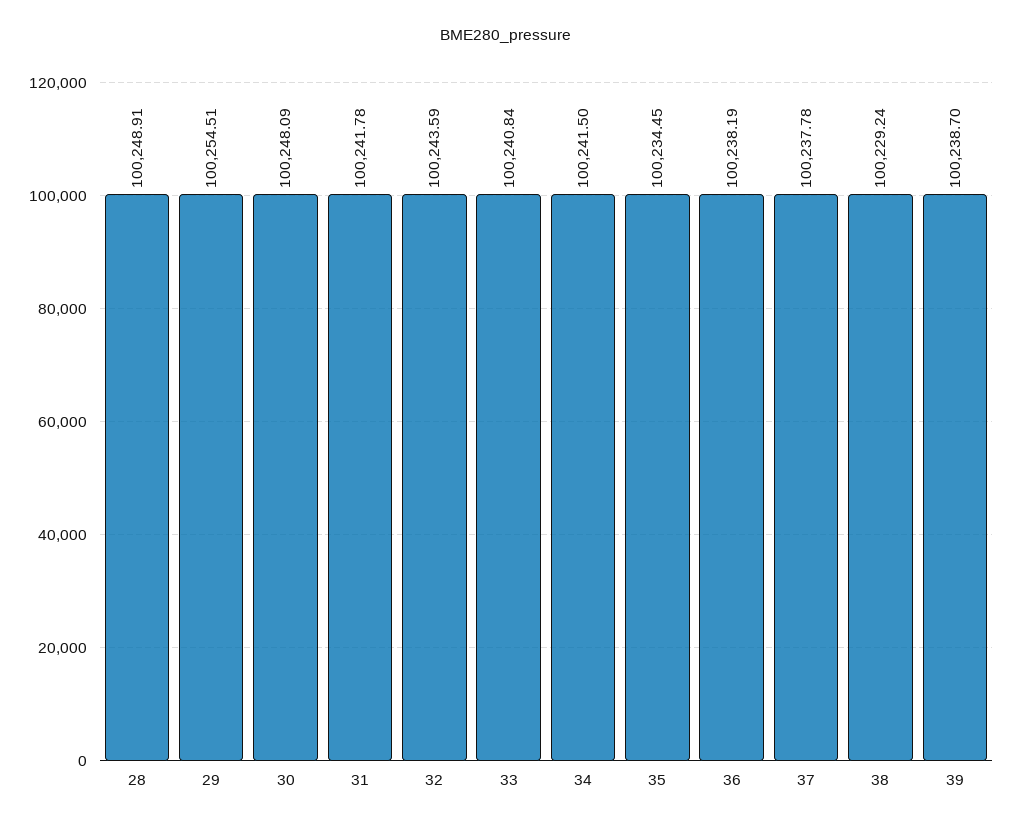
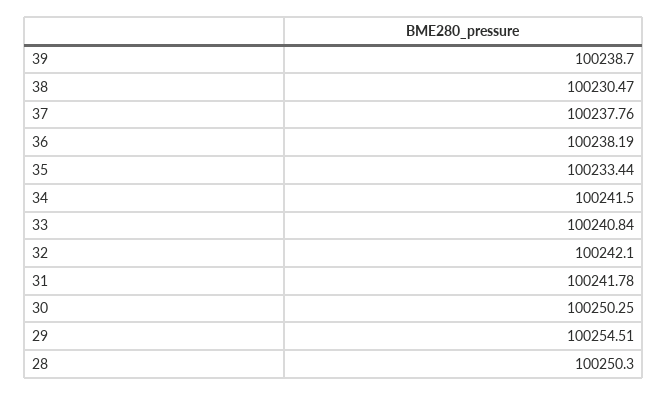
  {
-   "28": 100248.91,
+   "28": 100250.3,
    "29": 100254.51,
-   "30": 100248.09,
+   "30": 100250.25,
    "31": 100241.78,
-   "32": 100243.59,
+   "32": 100242.1,
    "33": 100240.84,
    "34": 100241.5,
-   "35": 100234.45,
+   "35": 100233.44,
    "36": 100238.19,
-   "37": 100237.78,
+   "37": 100237.76,
-   "38": 100229.24,
+   "38": 100230.47,
    "39": 100238.7
  }

